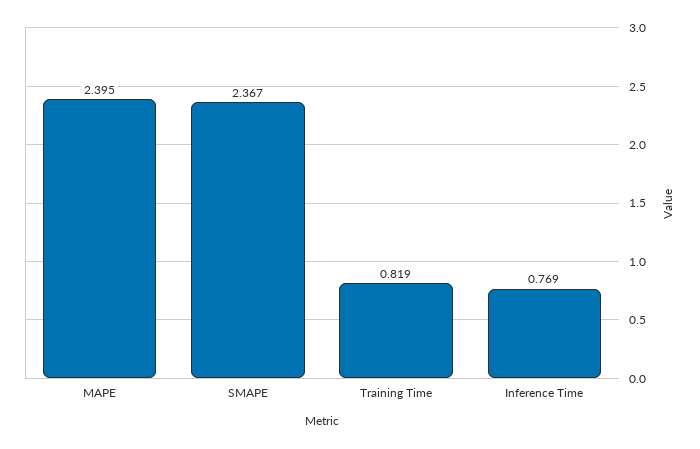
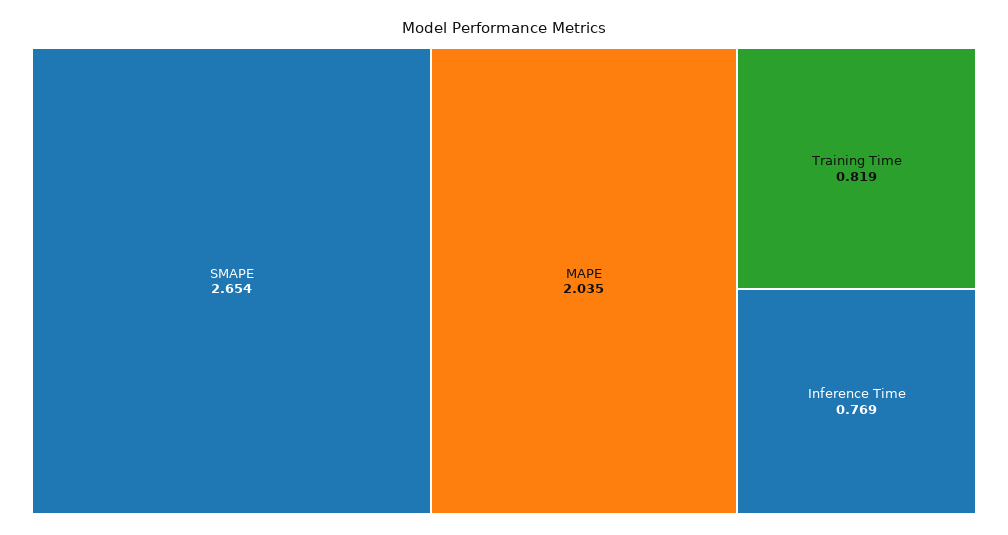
  {
-   "MAPE": 2.395,
+   "MAPE": 2.035,
-   "SMAPE": 2.367,
+   "SMAPE": 2.654,
    "Training Time": 0.819,
    "Inference Time": 0.769
  }

